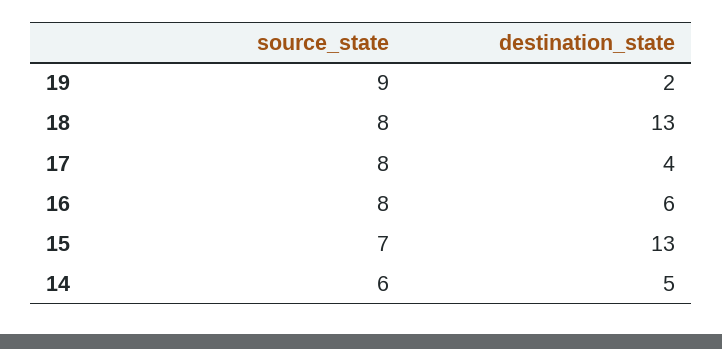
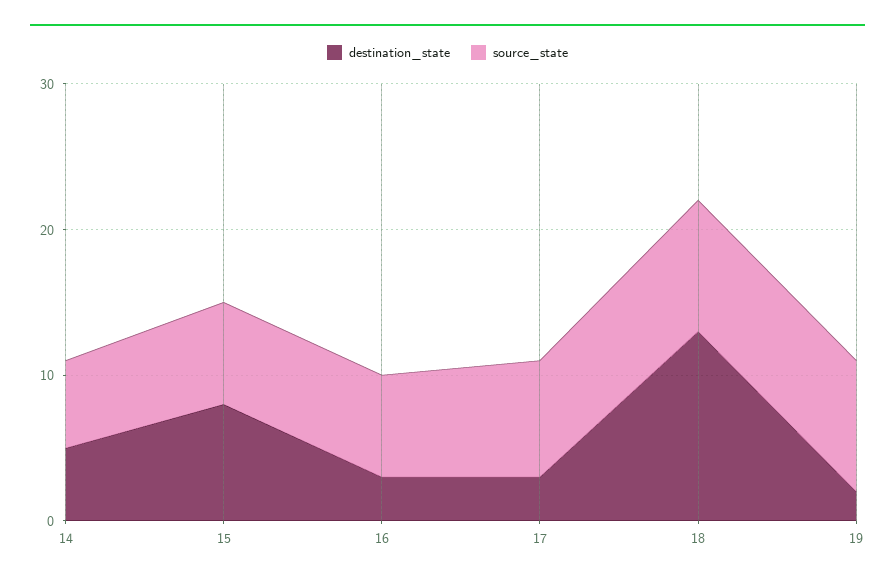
  {
    "source_state": {
      "19": 9,
-     "18": 8,
+     "18": 9,
      "17": 8,
-     "16": 8,
+     "16": 7,
      "15": 7,
      "14": 6
    },
    "destination_state": {
      "19": 2,
      "18": 13,
-     "17": 4,
+     "17": 3,
-     "16": 6,
+     "16": 3,
-     "15": 13,
+     "15": 8,
      "14": 5
    }
  }

